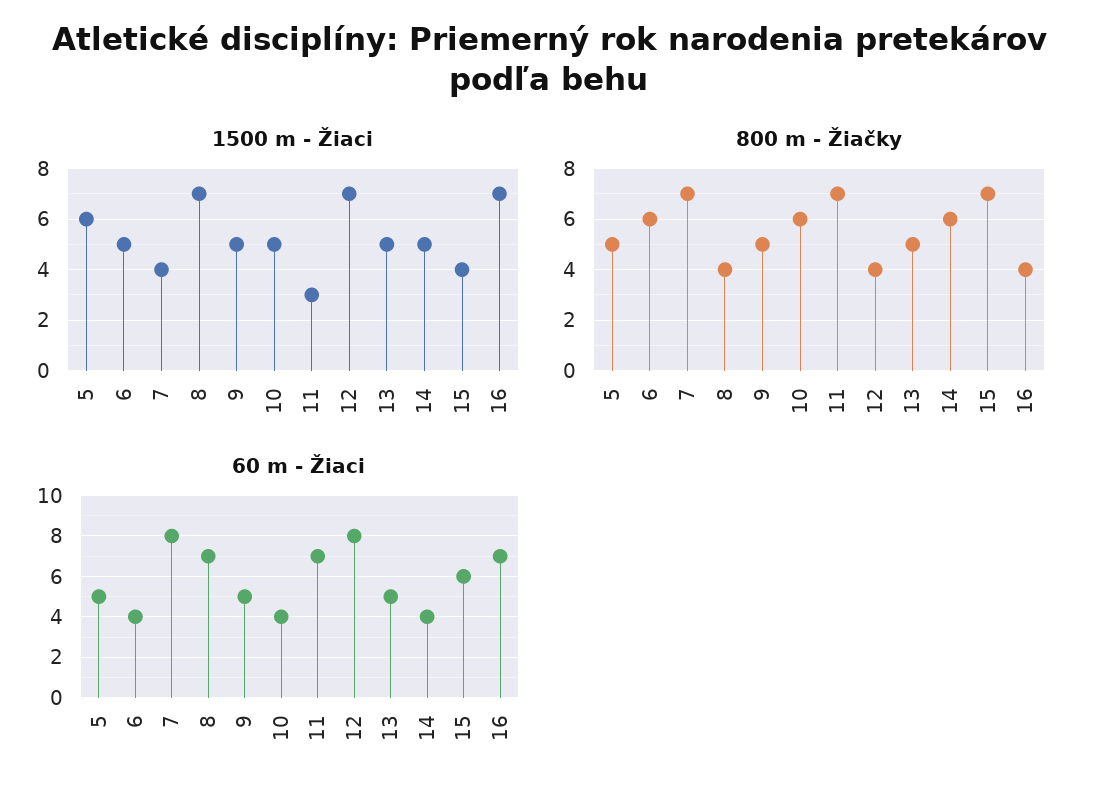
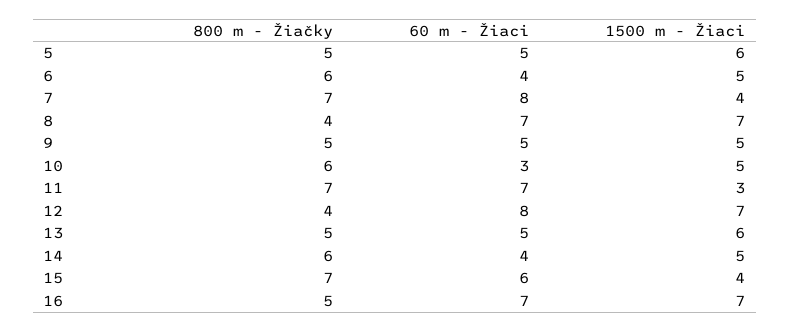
  {
    "1500 m - Žiaci": {
      "5": 6,
      "6": 5,
      "7": 4,
      "8": 7,
      "9": 5,
      "10": 5,
      "11": 3,
      "12": 7,
-     "13": 5,
+     "13": 6,
      "14": 5,
      "15": 4,
      "16": 7
    },
    "800 m - Žiačky": {
      "5": 5,
      "6": 6,
      "7": 7,
      "8": 4,
      "9": 5,
      "10": 6,
      "11": 7,
      "12": 4,
      "13": 5,
      "14": 6,
      "15": 7,
-     "16": 4
+     "16": 5
    },
    "60 m - Žiaci": {
      "5": 5,
      "6": 4,
      "7": 8,
      "8": 7,
      "9": 5,
-     "10": 4,
+     "10": 3,
      "11": 7,
      "12": 8,
      "13": 5,
      "14": 4,
      "15": 6,
      "16": 7
    }
  }

